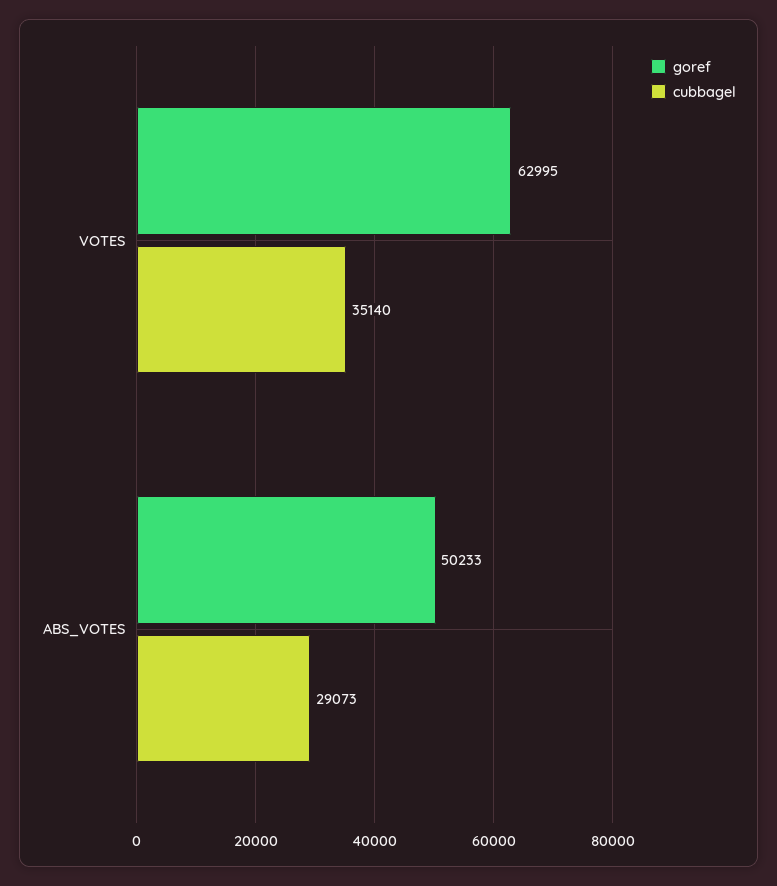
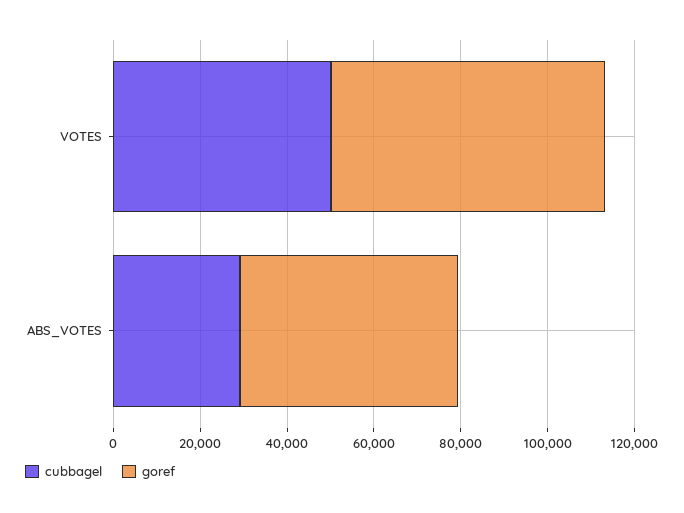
  {
    "goref": {
      "VOTES": 62995,
      "ABS_VOTES": 50233
    },
    "cubbagel": {
-     "VOTES": 35140,
+     "VOTES": 50000,
      "ABS_VOTES": 29073
    }
  }

